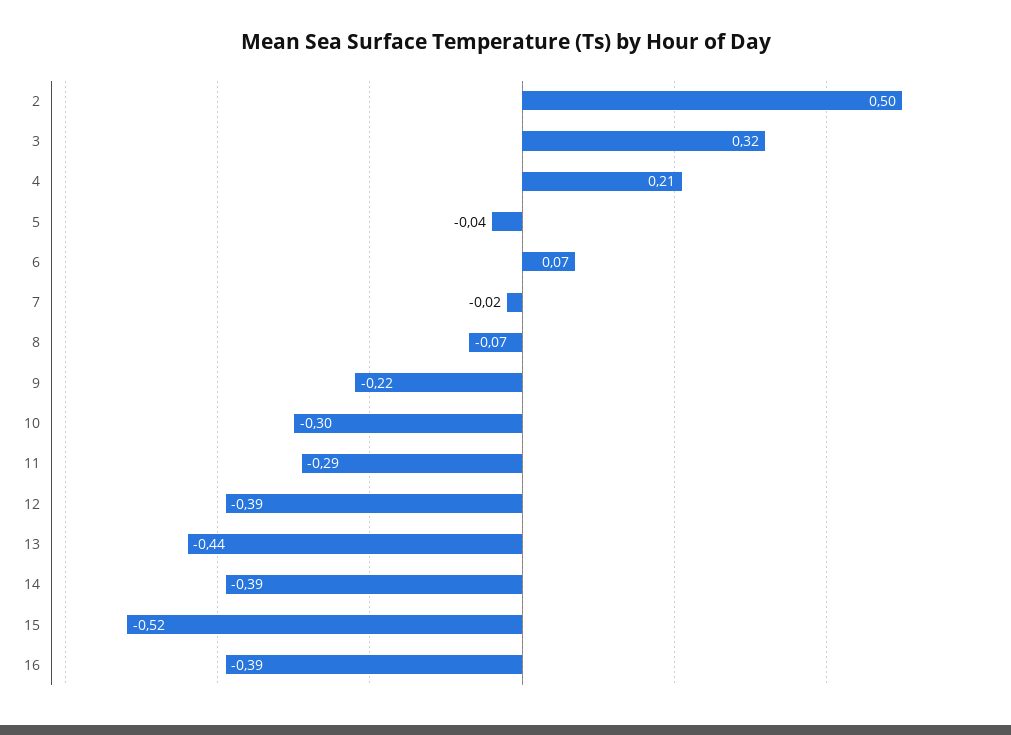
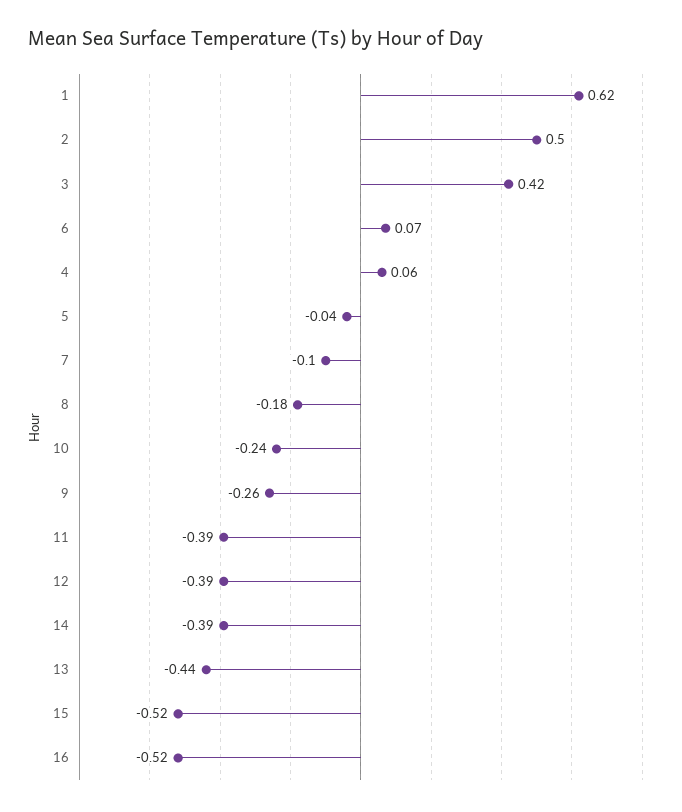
  {
    "2": 0.5,
-   "3": 0.32,
+   "3": 0.42,
-   "4": 0.21,
+   "4": 0.06,
    "5": -0.04,
    "6": 0.07,
-   "7": -0.02,
+   "7": -0.1,
-   "8": -0.07,
+   "8": -0.18,
-   "9": -0.22,
+   "9": -0.26,
-   "10": -0.3,
+   "10": -0.24,
-   "11": -0.29,
+   "11": -0.39,
    "12": -0.39,
    "13": -0.44,
    "14": -0.39,
    "15": -0.52,
-   "16": -0.39
+   "16": -0.52,
+   "1": 0.62
  }

